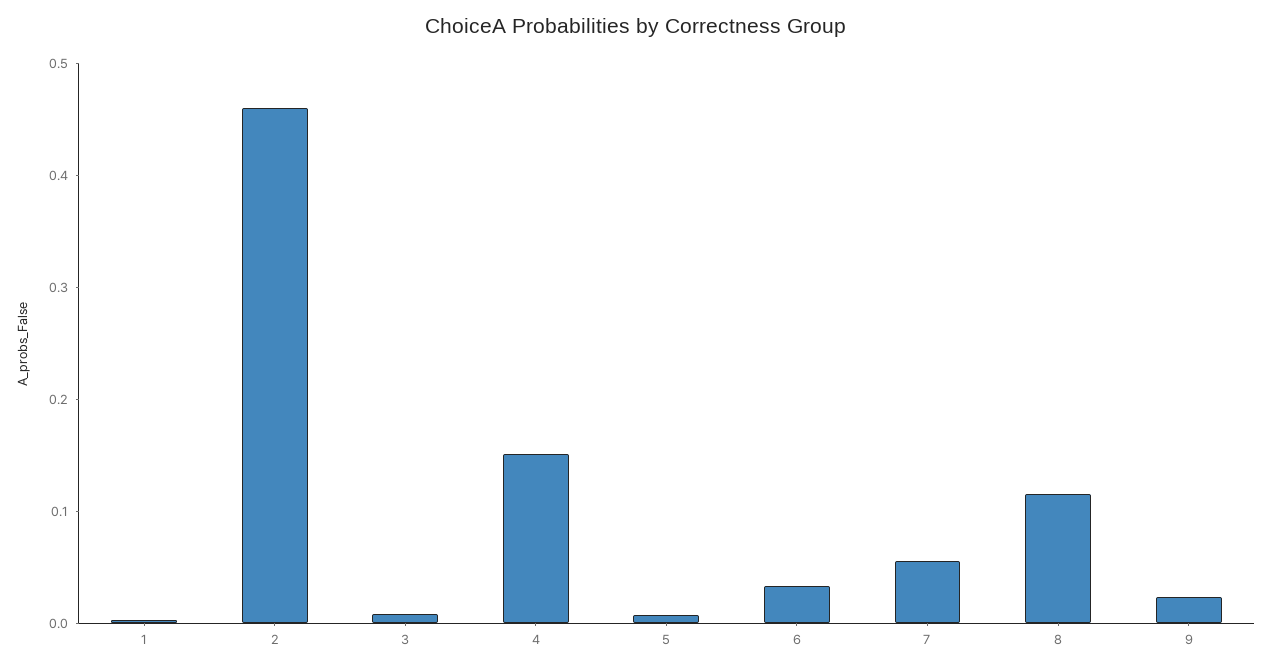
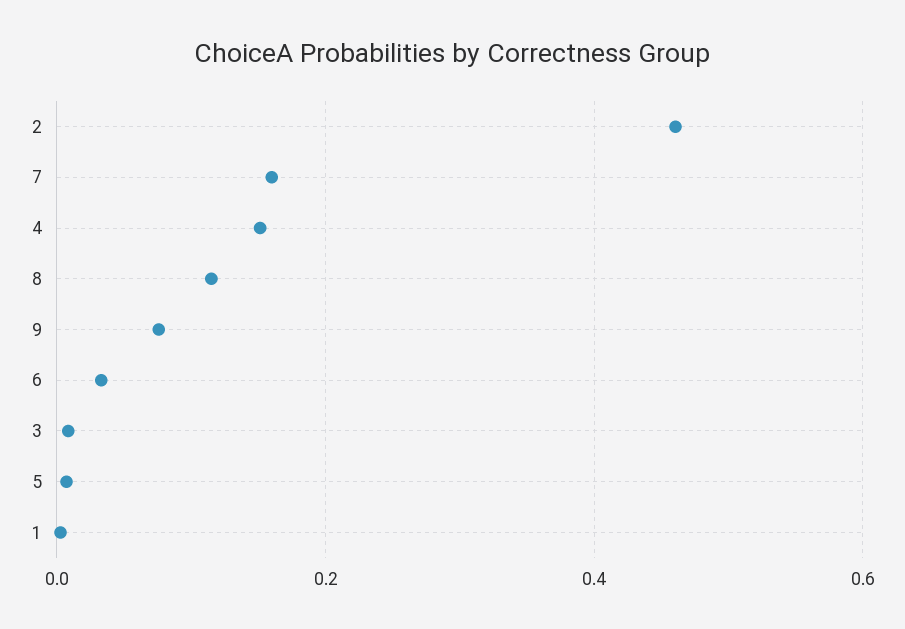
  {
    "1": 0,
    "2": 0.46,
    "3": 0,
    "4": 0.16,
    "5": 0,
    "6": 0.04,
-   "7": 0.06,
+   "7": 0.16,
    "8": 0.12,
-   "9": 0.02
+   "9": 0.08
  }

